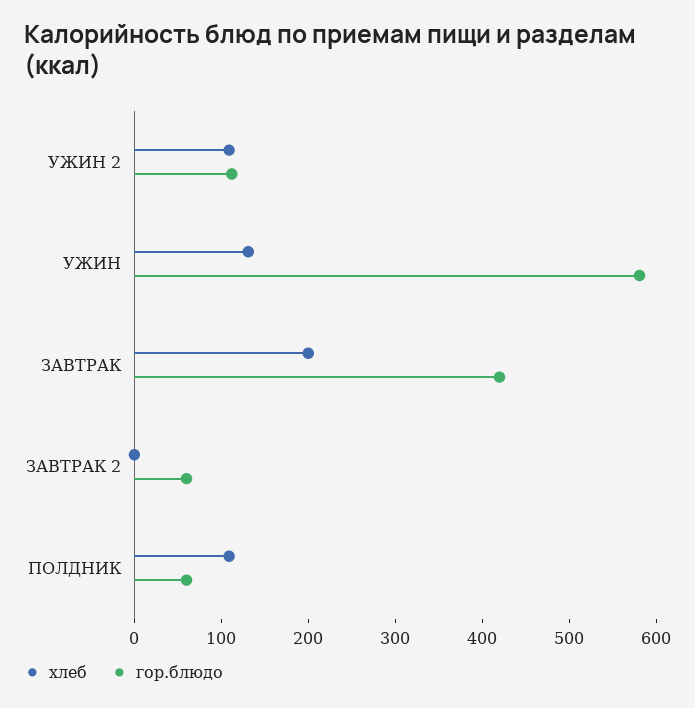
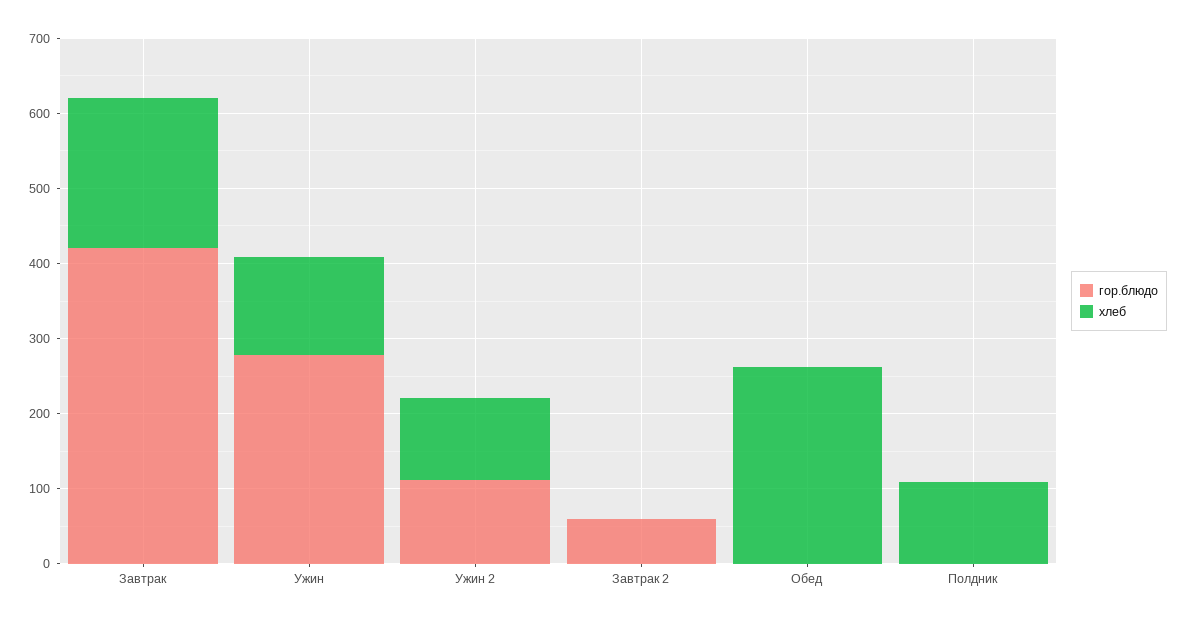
  {
    "хлеб": {
      "УЖИН 2": 100,
      "УЖИН": 140,
      "ЗАВТРАК": 200,
      "ЗАВТРАК 2": 0,
-     "ПОЛДНИК": 100
+     "ПОЛДНИК": 100,
+     "Обед": 260
    },
    "гор.блюдо": {
      "УЖИН 2": 120,
-     "УЖИН": 580,
+     "УЖИН": 280,
      "ЗАВТРАК": 420,
      "ЗАВТРАК 2": 60,
-     "ПОЛДНИК": 60
+     "ПОЛДНИК": 0,
+     "Обед": 0
    }
  }

